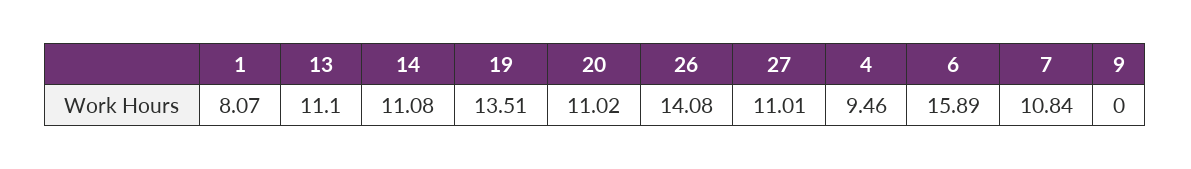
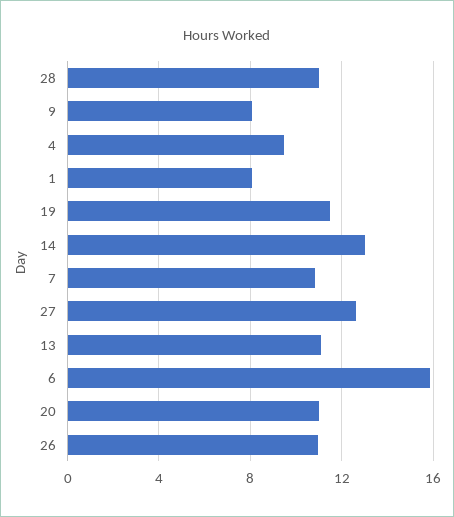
  {
    "1": 8.07,
    "13": 11.1,
-   "14": 11.08,
+   "14": 13,
-   "19": 13.51,
+   "19": 11.5,
    "20": 11.02,
-   "26": 14.08,
+   "26": 11,
-   "27": 11.01,
+   "27": 12.5,
    "4": 9.46,
    "6": 15.89,
    "7": 10.84,
-   "9": 0
+   "9": 8,
+   "28": 11
  }

